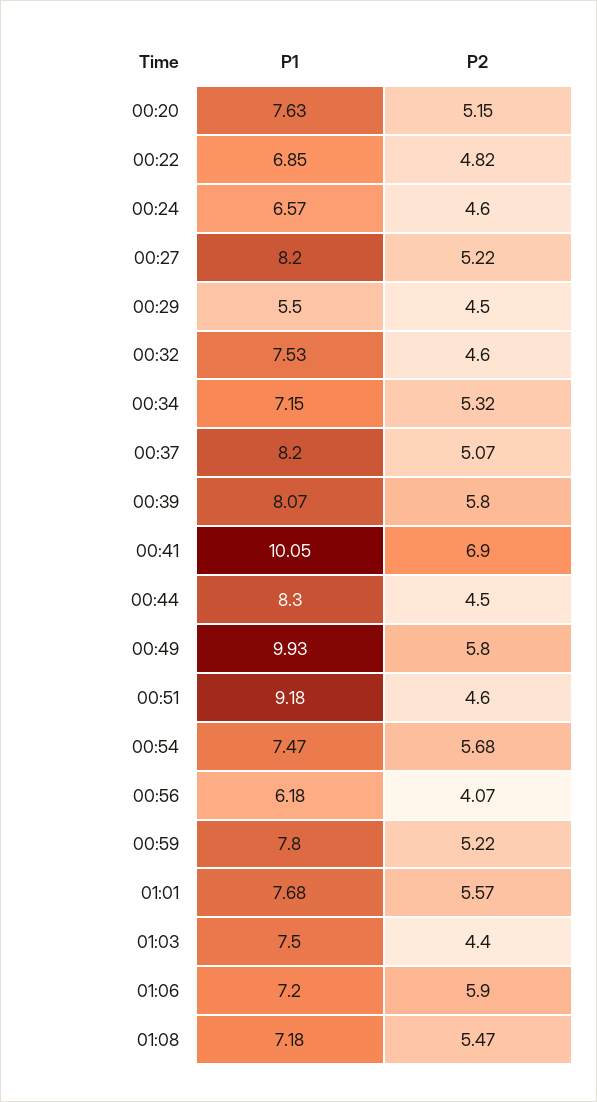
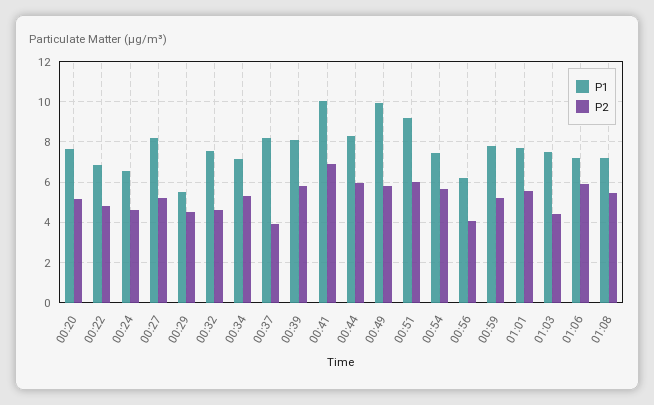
  {
    "P1": {
      "00:20": 7.63,
      "00:22": 6.85,
      "00:24": 6.57,
      "00:27": 8.2,
      "00:29": 5.5,
      "00:32": 7.53,
      "00:34": 7.15,
      "00:37": 8.2,
      "00:39": 8.07,
      "00:41": 10.05,
      "00:44": 8.3,
      "00:49": 9.93,
      "00:51": 9.18,
      "00:54": 7.47,
      "00:56": 6.18,
      "00:59": 7.8,
      "01:01": 7.68,
      "01:03": 7.5,
      "01:06": 7.2,
      "01:08": 7.18
    },
    "P2": {
      "00:20": 5.15,
      "00:22": 4.82,
      "00:24": 4.6,
      "00:27": 5.22,
      "00:29": 4.5,
      "00:32": 4.6,
      "00:34": 5.32,
-     "00:37": 5.07,
+     "00:37": 4,
      "00:39": 5.8,
      "00:41": 6.9,
-     "00:44": 4.5,
+     "00:44": 6,
      "00:49": 5.8,
-     "00:51": 4.6,
+     "00:51": 6,
      "00:54": 5.68,
      "00:56": 4.07,
      "00:59": 5.22,
      "01:01": 5.57,
      "01:03": 4.4,
      "01:06": 5.9,
      "01:08": 5.47
    }
  }

